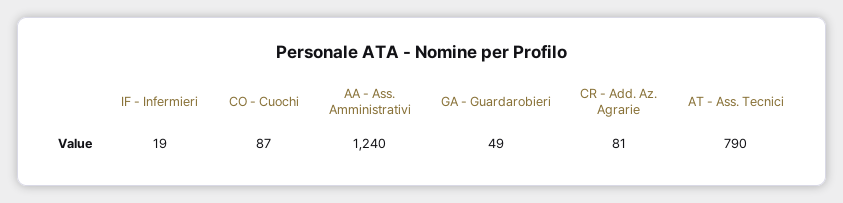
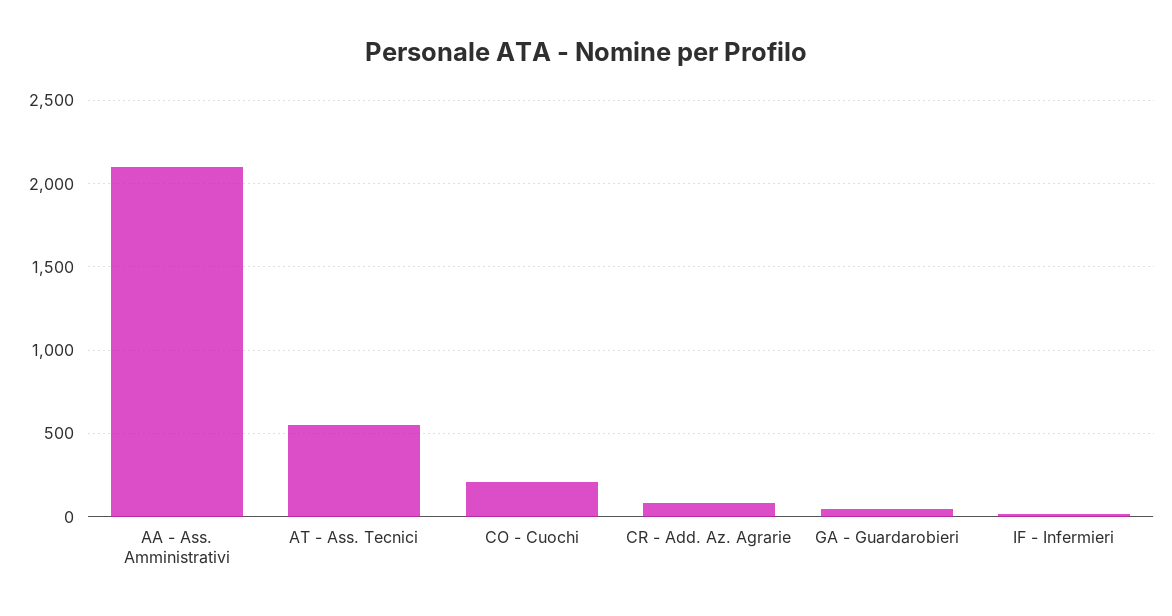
  {
    "IF - Infermieri": 19,
-   "CO - Cuochi": 87,
+   "CO - Cuochi": 200,
-   "AA - Ass. Amministrativi": 1240,
+   "AA - Ass. Amministrativi": 2100,
    "GA - Guardarobieri": 49,
    "CR - Add. Az. Agrarie": 81,
-   "AT - Ass. Tecnici": 790
+   "AT - Ass. Tecnici": 550
  }

